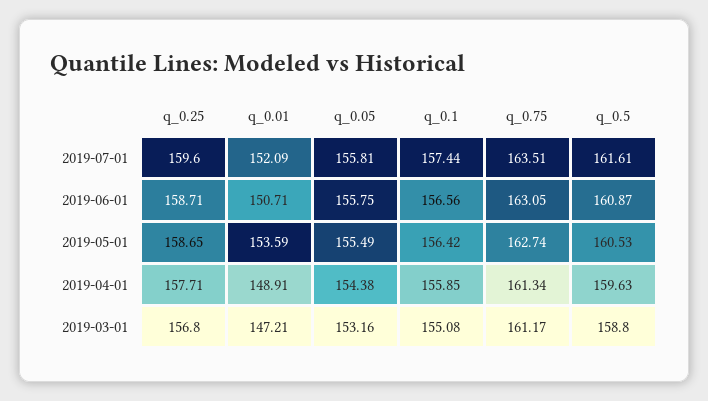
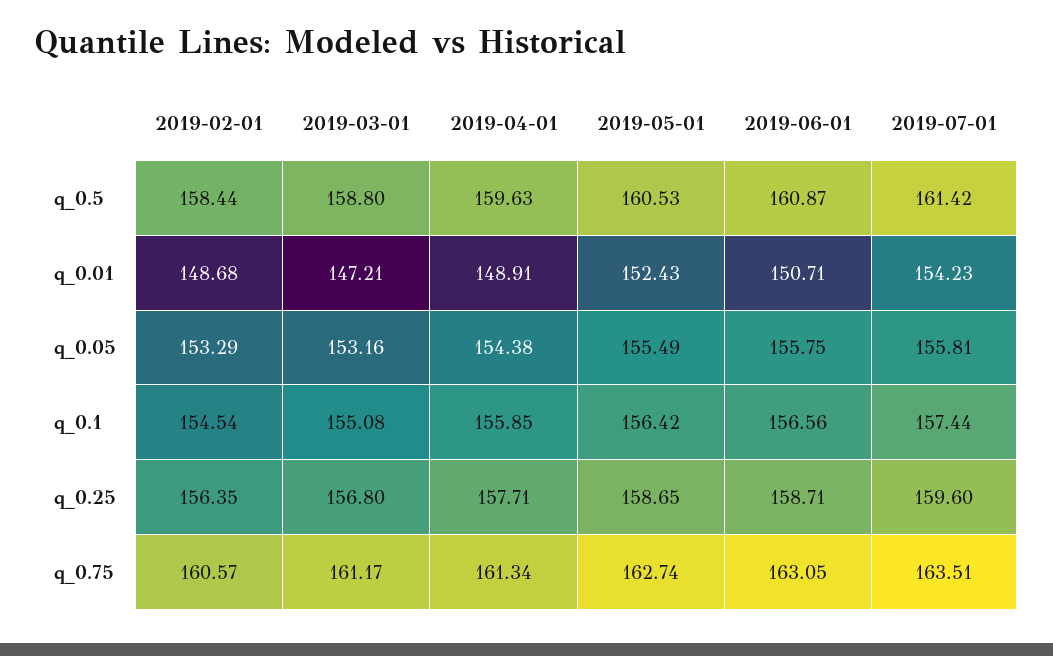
  {
    "q_0.25": {
      "2019-07-01": 159.6,
      "2019-06-01": 158.71,
      "2019-05-01": 158.65,
      "2019-04-01": 157.71,
-     "2019-03-01": 156.8
+     "2019-03-01": 156.8,
+     "2019-02-01": 156.35
    },
    "q_0.01": {
-     "2019-07-01": 152.09,
+     "2019-07-01": 154.23,
      "2019-06-01": 150.71,
-     "2019-05-01": 153.59,
+     "2019-05-01": 152.43,
      "2019-04-01": 148.91,
-     "2019-03-01": 147.21
+     "2019-03-01": 147.21,
+     "2019-02-01": 148.68
    },
    "q_0.05": {
      "2019-07-01": 155.81,
      "2019-06-01": 155.75,
      "2019-05-01": 155.49,
      "2019-04-01": 154.38,
-     "2019-03-01": 153.16
+     "2019-03-01": 153.16,
+     "2019-02-01": 153.29
    },
    "q_0.1": {
      "2019-07-01": 157.44,
      "2019-06-01": 156.56,
      "2019-05-01": 156.42,
      "2019-04-01": 155.85,
-     "2019-03-01": 155.08
+     "2019-03-01": 155.08,
+     "2019-02-01": 154.54
    },
    "q_0.75": {
      "2019-07-01": 163.51,
      "2019-06-01": 163.05,
      "2019-05-01": 162.74,
      "2019-04-01": 161.34,
-     "2019-03-01": 161.17
+     "2019-03-01": 161.17,
+     "2019-02-01": 160.57
    },
    "q_0.5": {
-     "2019-07-01": 161.61,
+     "2019-07-01": 161.42,
      "2019-06-01": 160.87,
      "2019-05-01": 160.53,
      "2019-04-01": 159.63,
-     "2019-03-01": 158.8
+     "2019-03-01": 158.8,
+     "2019-02-01": 158.44
    }
  }

